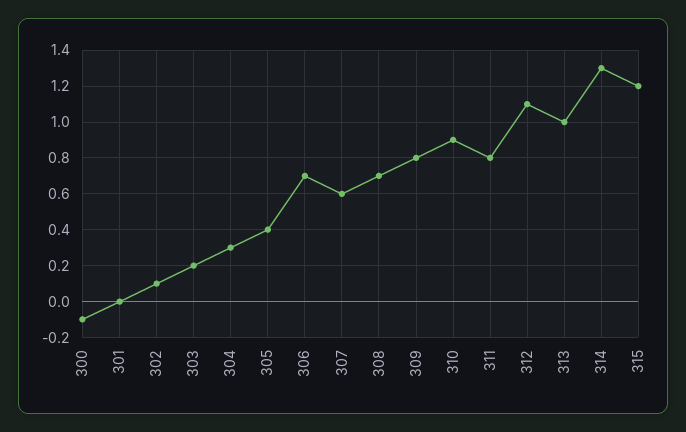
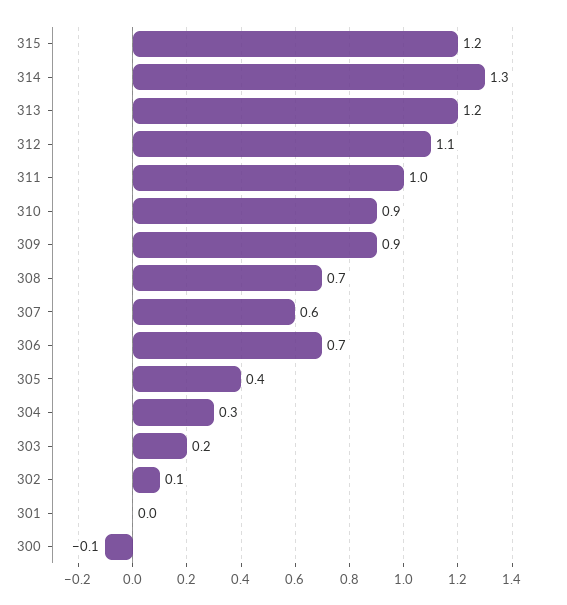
  {
    "300": -0.1,
    "301": 0,
    "302": 0.1,
    "303": 0.2,
    "304": 0.3,
    "305": 0.4,
    "306": 0.7,
    "307": 0.6,
    "308": 0.7,
-   "309": 0.8,
+   "309": 0.9,
    "310": 0.9,
-   "311": 0.8,
+   "311": 1,
    "312": 1.1,
-   "313": 1,
+   "313": 1.2,
    "314": 1.3,
    "315": 1.2
  }

